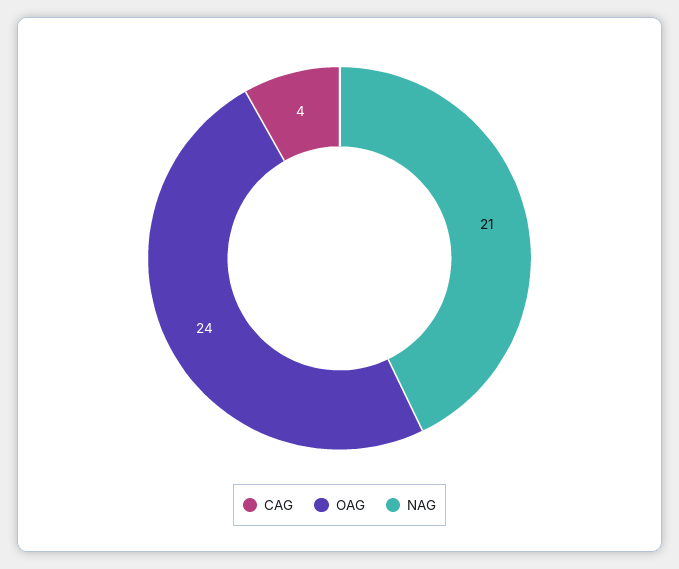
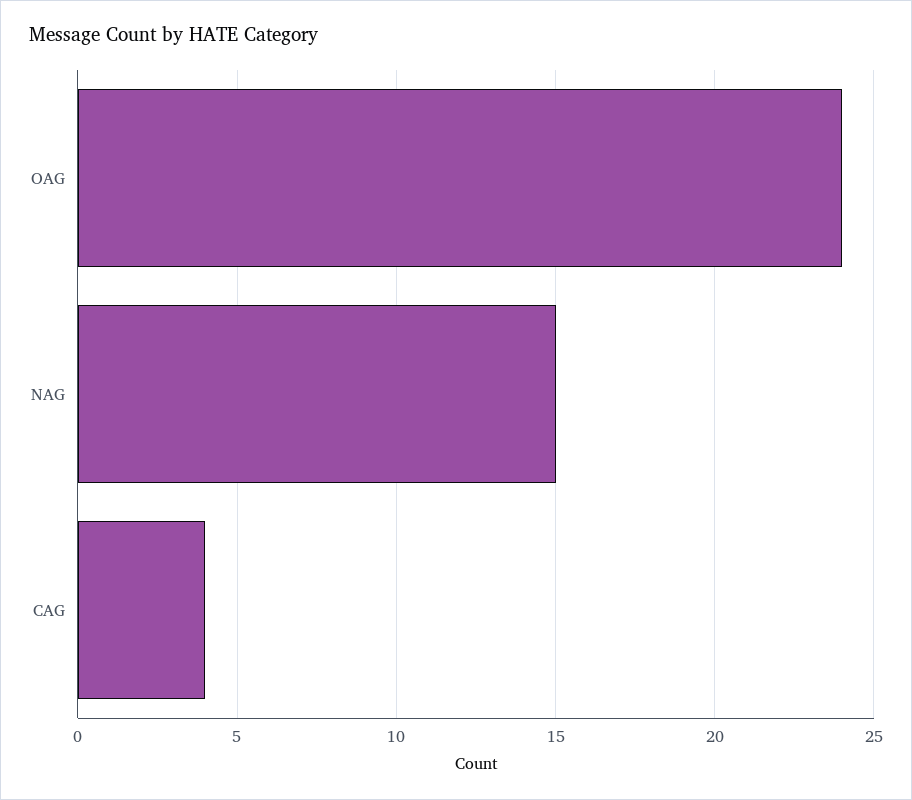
  {
    "CAG": 4,
    "OAG": 24,
-   "NAG": 21
+   "NAG": 15
  }

